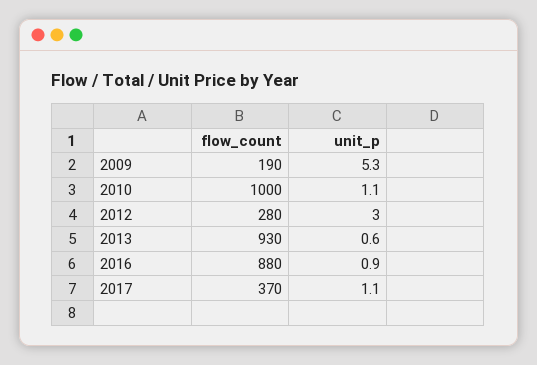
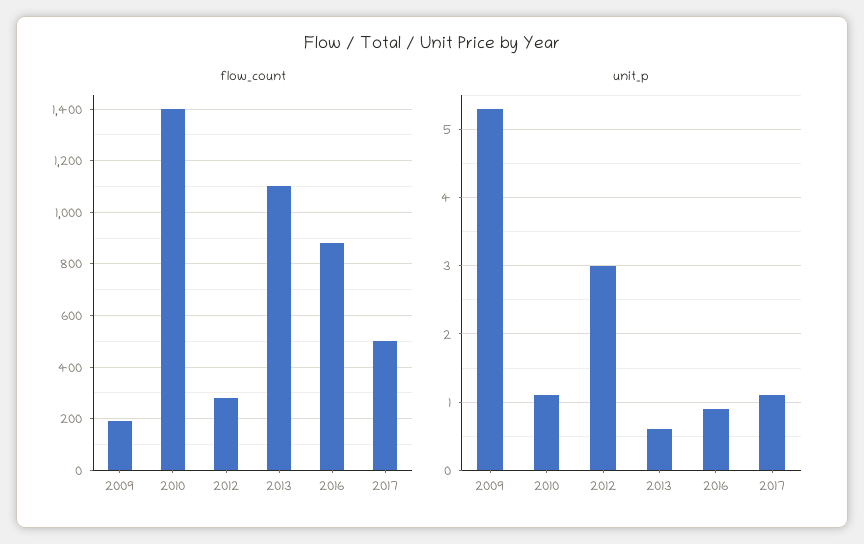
  {
    "flow_count": {
      "2009": 190,
-     "2010": 1000,
+     "2010": 1400,
      "2012": 280,
-     "2013": 930,
+     "2013": 1100,
      "2016": 880,
-     "2017": 370
+     "2017": 500
    },
    "unit_p": {
      "2009": 5.3,
      "2010": 1.1,
      "2012": 3,
      "2013": 0.6,
      "2016": 0.9,
      "2017": 1.1
    }
  }

